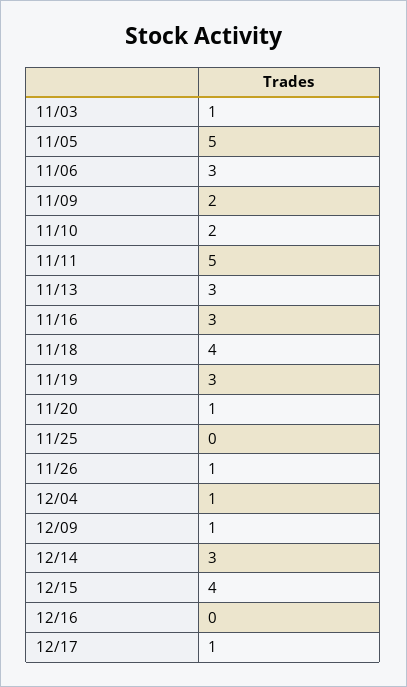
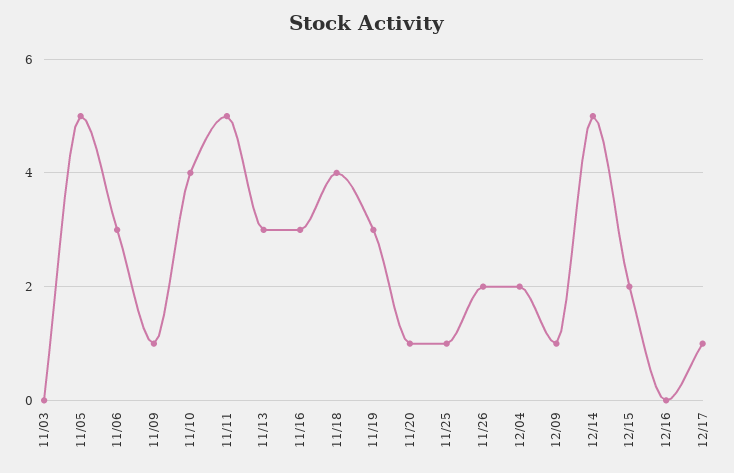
  {
-   "11/03": 1,
+   "11/03": 0,
    "11/05": 5,
    "11/06": 3,
-   "11/09": 2,
+   "11/09": 1,
-   "11/10": 2,
+   "11/10": 4,
    "11/11": 5,
    "11/13": 3,
    "11/16": 3,
    "11/18": 4,
    "11/19": 3,
    "11/20": 1,
-   "11/25": 0,
+   "11/25": 1,
-   "11/26": 1,
+   "11/26": 2,
-   "12/04": 1,
+   "12/04": 2,
    "12/09": 1,
-   "12/14": 3,
+   "12/14": 5,
-   "12/15": 4,
+   "12/15": 2,
    "12/16": 0,
    "12/17": 1
  }

